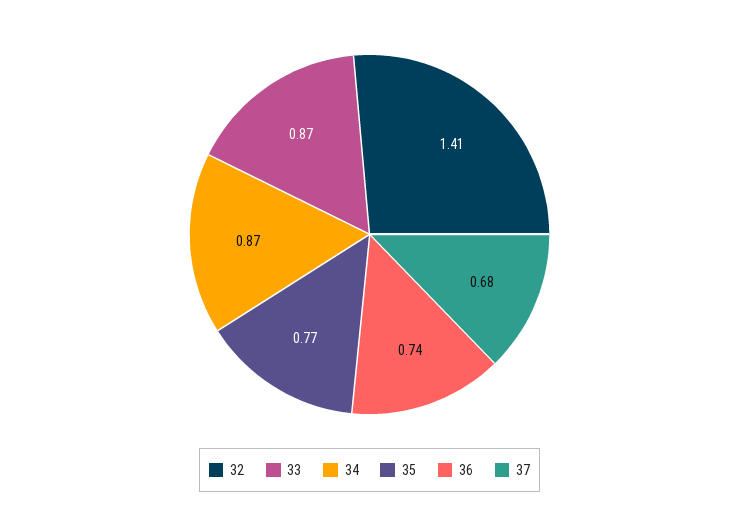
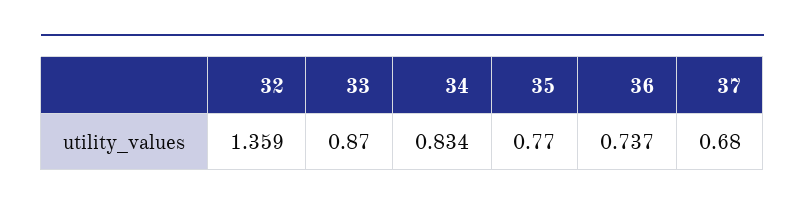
  {
-   "32": 1.41,
+   "32": 1.359,
    "33": 0.87,
-   "34": 0.87,
+   "34": 0.834,
    "35": 0.77,
    "36": 0.737,
    "37": 0.68
  }

